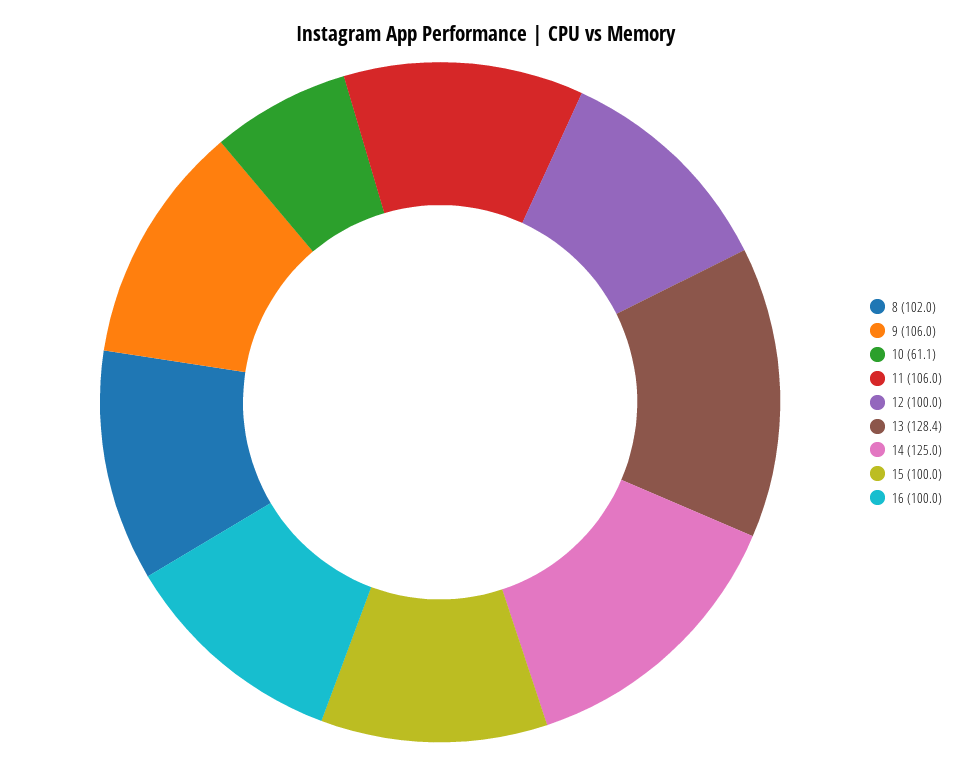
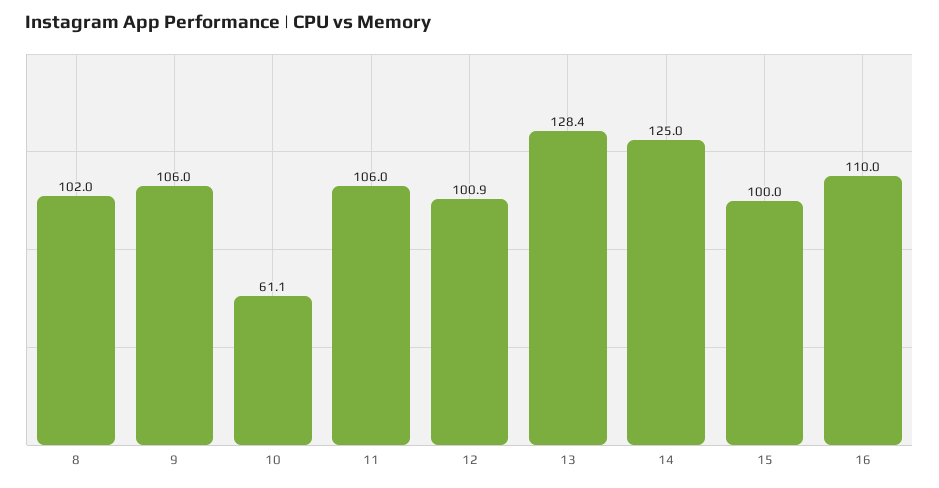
  {
    "8": 102,
    "9": 106,
    "10": 61.1,
    "11": 106,
-   "12": 100,
+   "12": 100.9,
    "13": 128.4,
    "14": 125,
    "15": 100,
-   "16": 100
+   "16": 110
  }

